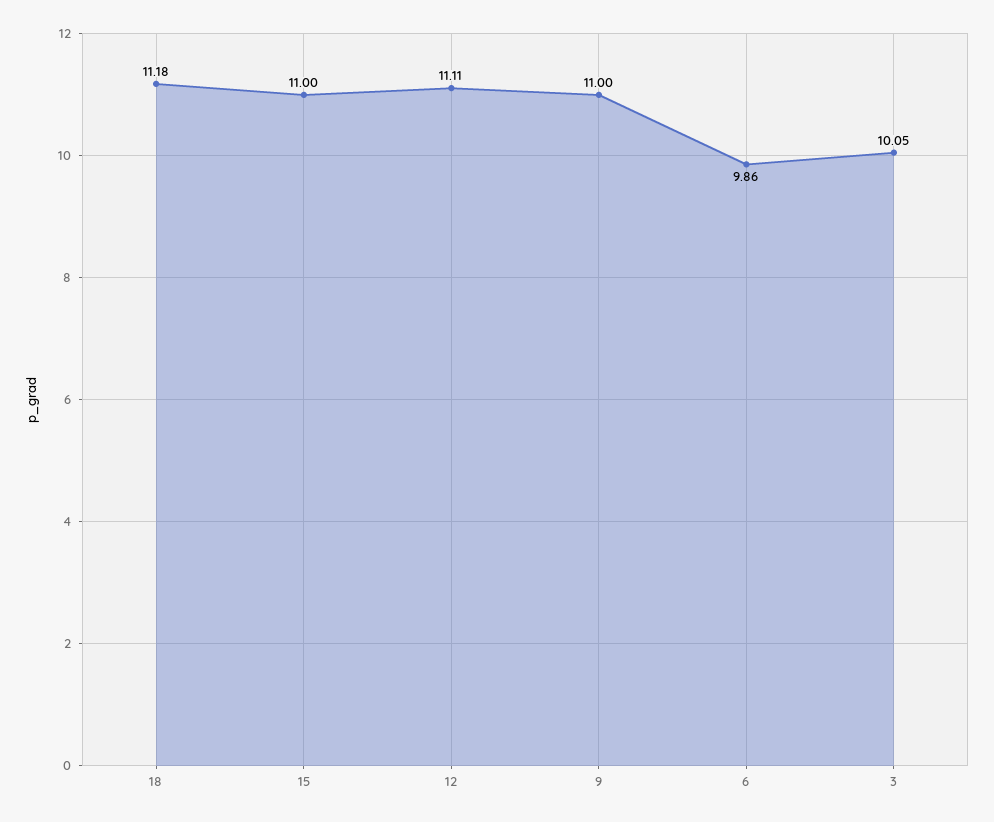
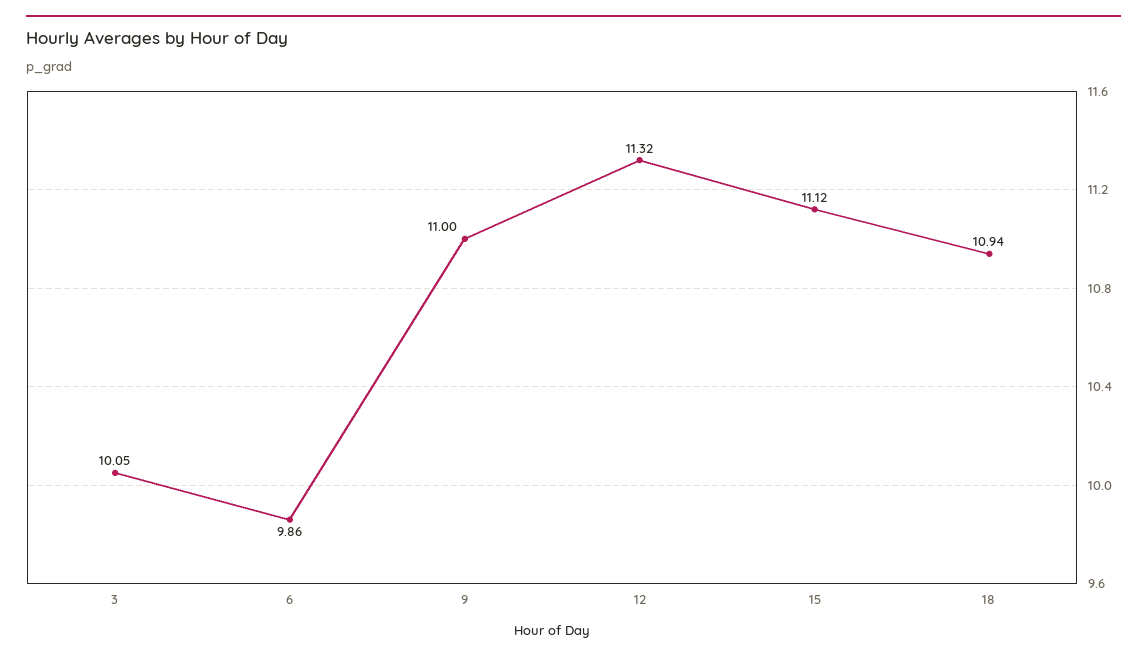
  {
-   "18": 11.18,
+   "18": 10.94,
-   "15": 11,
+   "15": 11.12,
-   "12": 11.11,
+   "12": 11.32,
    "9": 11,
    "6": 9.86,
    "3": 10.05
  }

